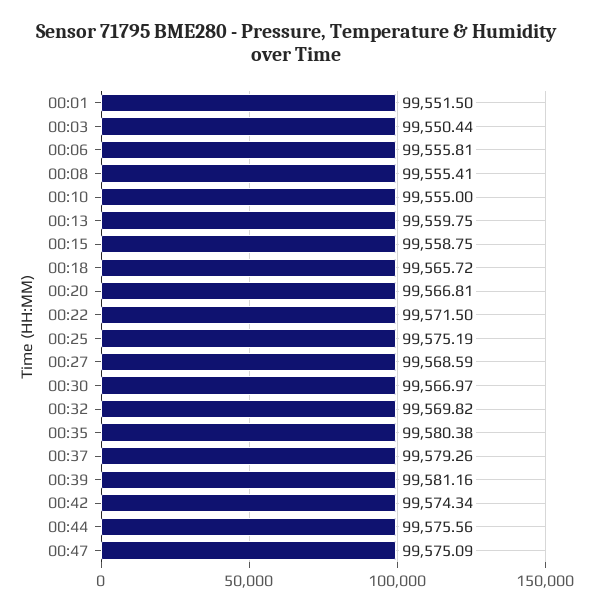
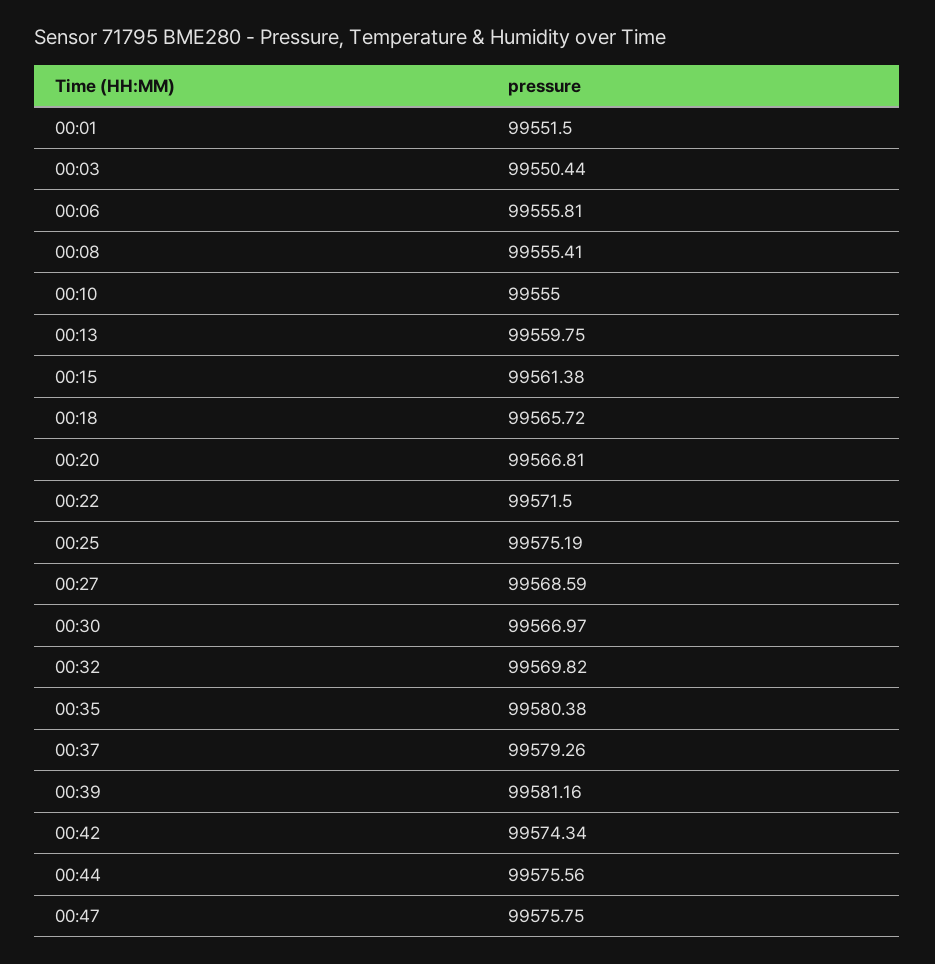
  {
    "00:01": 99551.5,
    "00:03": 99550.44,
    "00:06": 99555.81,
    "00:08": 99555.41,
    "00:10": 99555,
    "00:13": 99559.75,
-   "00:15": 99558.75,
+   "00:15": 99561.38,
    "00:18": 99565.72,
    "00:20": 99566.81,
    "00:22": 99571.5,
    "00:25": 99575.19,
    "00:27": 99568.59,
    "00:30": 99566.97,
    "00:32": 99569.82,
    "00:35": 99580.38,
    "00:37": 99579.26,
    "00:39": 99581.16,
    "00:42": 99574.34,
    "00:44": 99575.56,
-   "00:47": 99575.09
+   "00:47": 99575.75
  }

